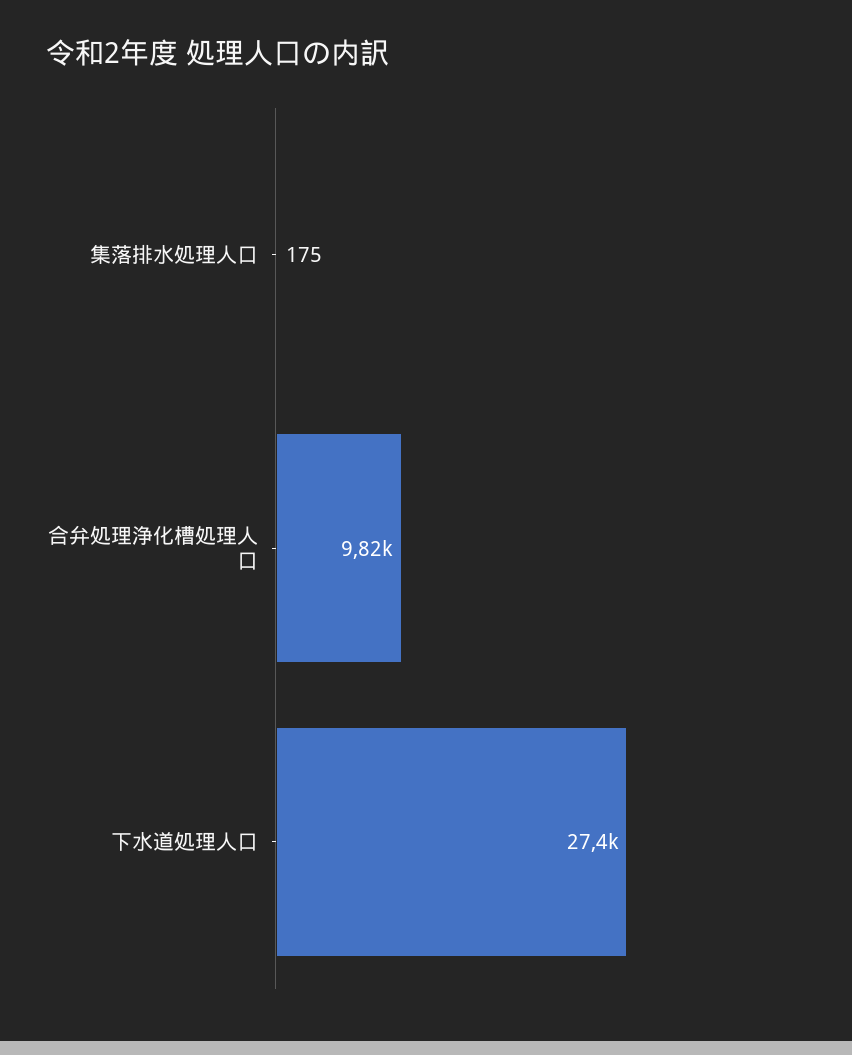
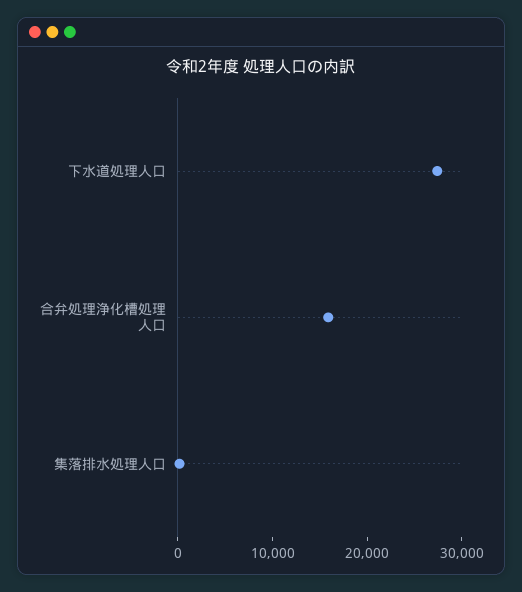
  {
    "集落排水処理人口": 175,
-   "合弁処理浄化槽処理人口": 9820,
+   "合弁処理浄化槽処理人口": 16000,
    "下水道処理人口": 27400
  }

